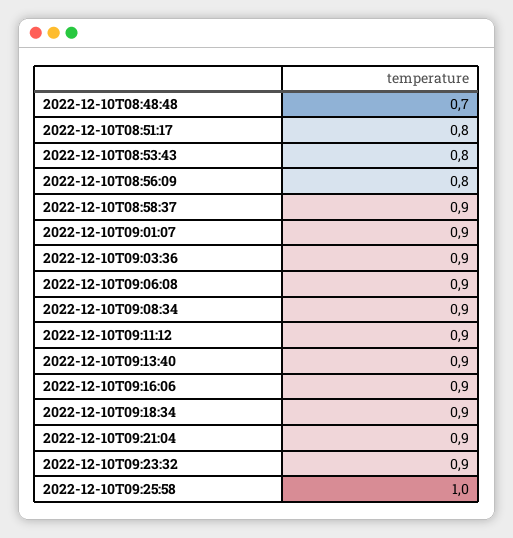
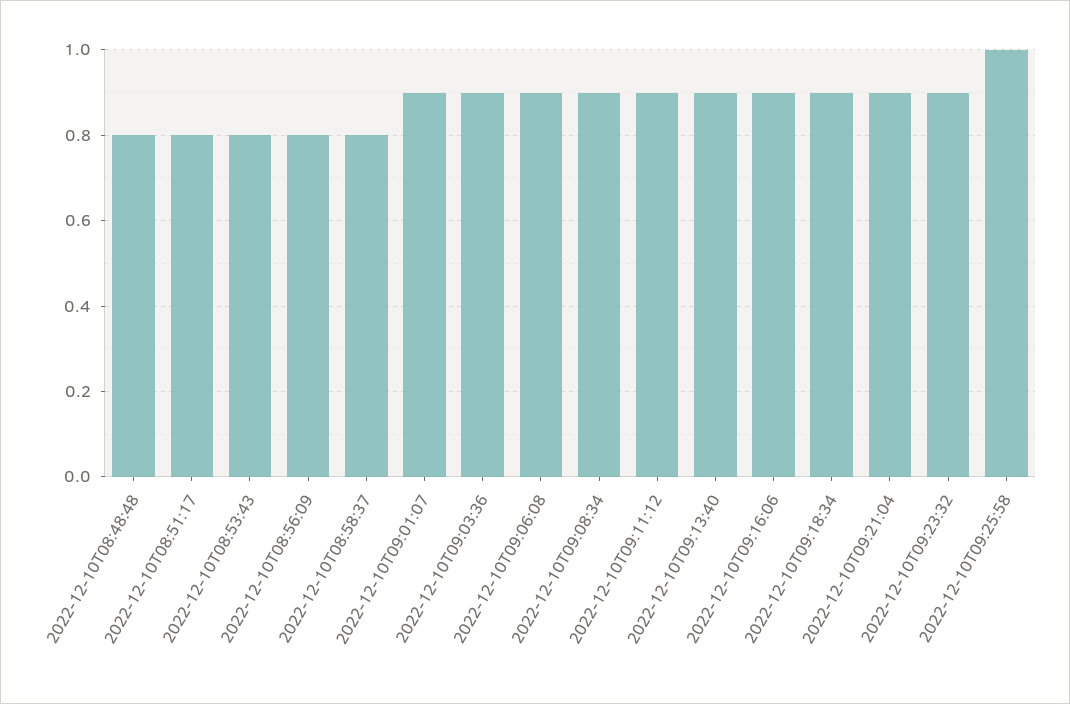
  {
-   "2022-12-10T08:48:48": 0.7,
+   "2022-12-10T08:48:48": 0.8,
    "2022-12-10T08:51:17": 0.8,
    "2022-12-10T08:53:43": 0.8,
    "2022-12-10T08:56:09": 0.8,
-   "2022-12-10T08:58:37": 0.9,
+   "2022-12-10T08:58:37": 0.8,
    "2022-12-10T09:01:07": 0.9,
    "2022-12-10T09:03:36": 0.9,
    "2022-12-10T09:06:08": 0.9,
    "2022-12-10T09:08:34": 0.9,
    "2022-12-10T09:11:12": 0.9,
    "2022-12-10T09:13:40": 0.9,
    "2022-12-10T09:16:06": 0.9,
    "2022-12-10T09:18:34": 0.9,
    "2022-12-10T09:21:04": 0.9,
    "2022-12-10T09:23:32": 0.9,
    "2022-12-10T09:25:58": 1
  }

